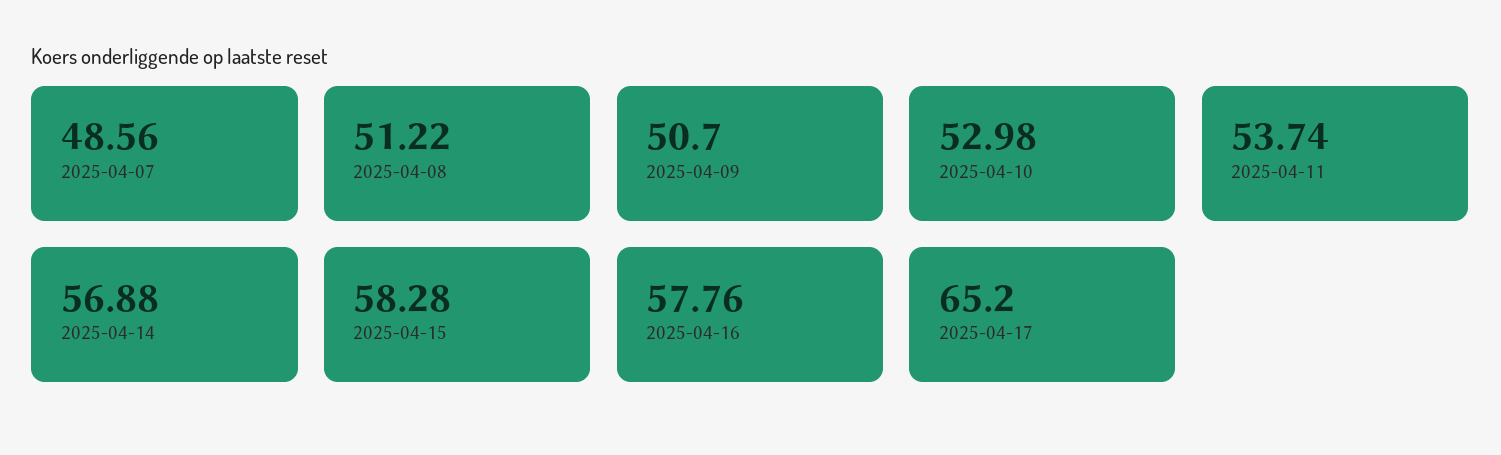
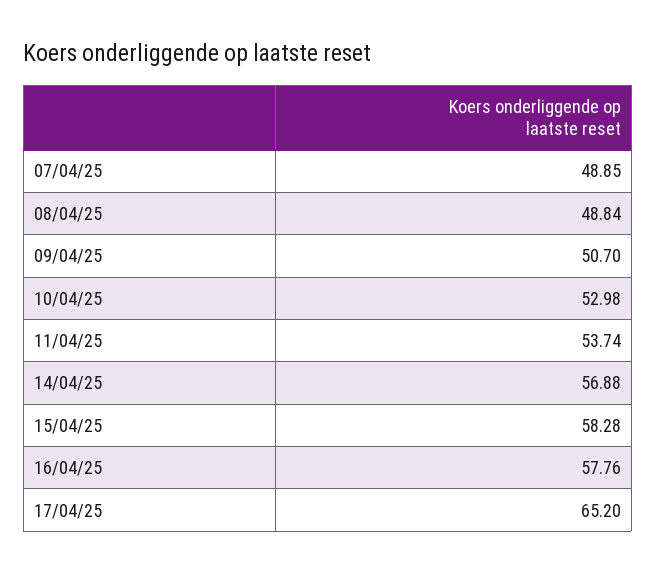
  {
-   "2025-04-07": 48.56,
+   "2025-04-07": 48.85,
-   "2025-04-08": 51.22,
+   "2025-04-08": 48.84,
    "2025-04-09": 50.7,
    "2025-04-10": 52.98,
    "2025-04-11": 53.74,
    "2025-04-14": 56.88,
    "2025-04-15": 58.28,
    "2025-04-16": 57.76,
    "2025-04-17": 65.2
  }

